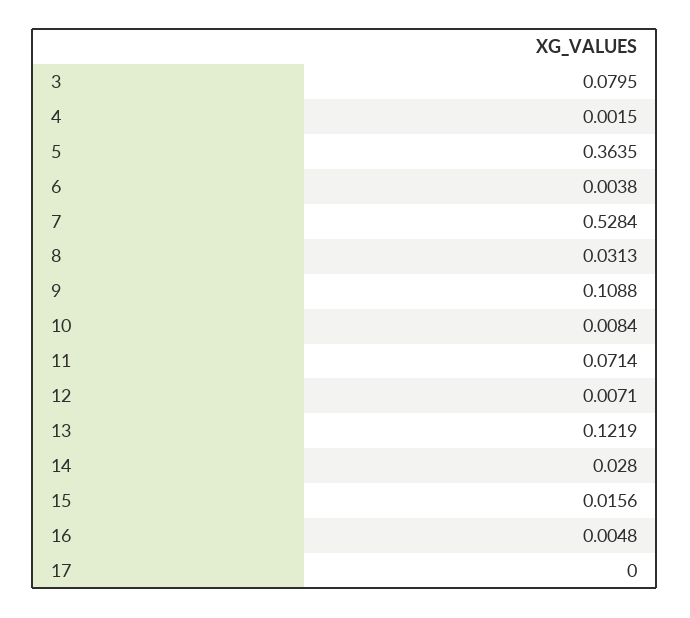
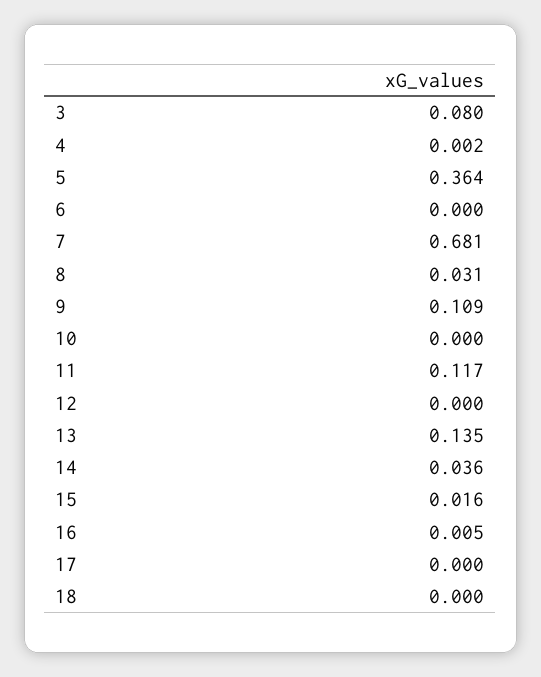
  {
    "3": 0.0795,
    "4": 0.0015,
    "5": 0.3635,
-   "6": 0.0038,
+   "6": 0,
-   "7": 0.5284,
+   "7": 0.681,
    "8": 0.0313,
    "9": 0.1088,
-   "10": 0.0084,
+   "10": 0,
-   "11": 0.0714,
+   "11": 0.117,
-   "12": 0.0071,
+   "12": 0,
-   "13": 0.1219,
+   "13": 0.135,
-   "14": 0.028,
+   "14": 0.036,
    "15": 0.0156,
    "16": 0.0048,
-   "17": 0
+   "17": 0,
+   "18": 0
  }

